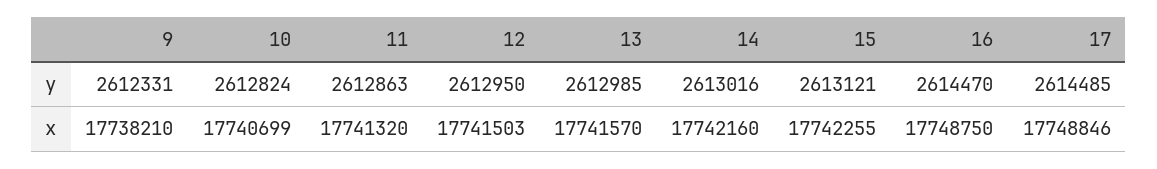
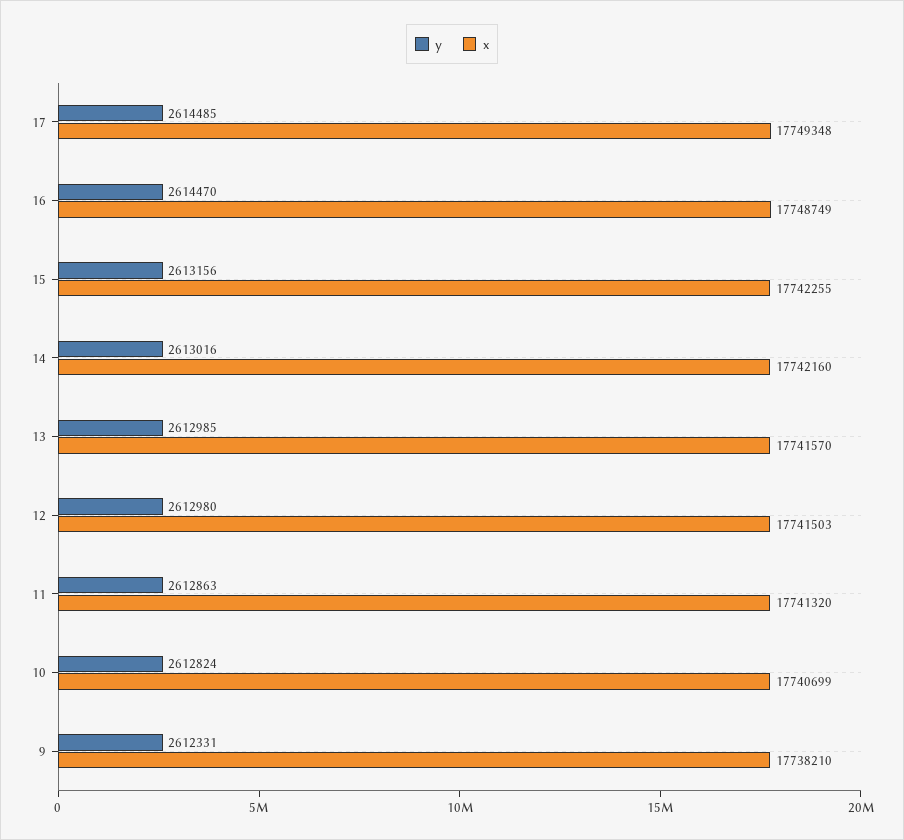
  {
    "y": {
      "9": 2612331,
      "10": 2612824,
      "11": 2612863,
-     "12": 2612950,
+     "12": 2612980,
      "13": 2612985,
      "14": 2613016,
-     "15": 2613121,
+     "15": 2613156,
      "16": 2614470,
      "17": 2614485
    },
    "x": {
      "9": 17738210,
      "10": 17740699,
      "11": 17741320,
      "12": 17741503,
      "13": 17741570,
      "14": 17742160,
      "15": 17742255,
-     "16": 17748750,
+     "16": 17748749,
-     "17": 17748846
+     "17": 17749348
    }
  }

